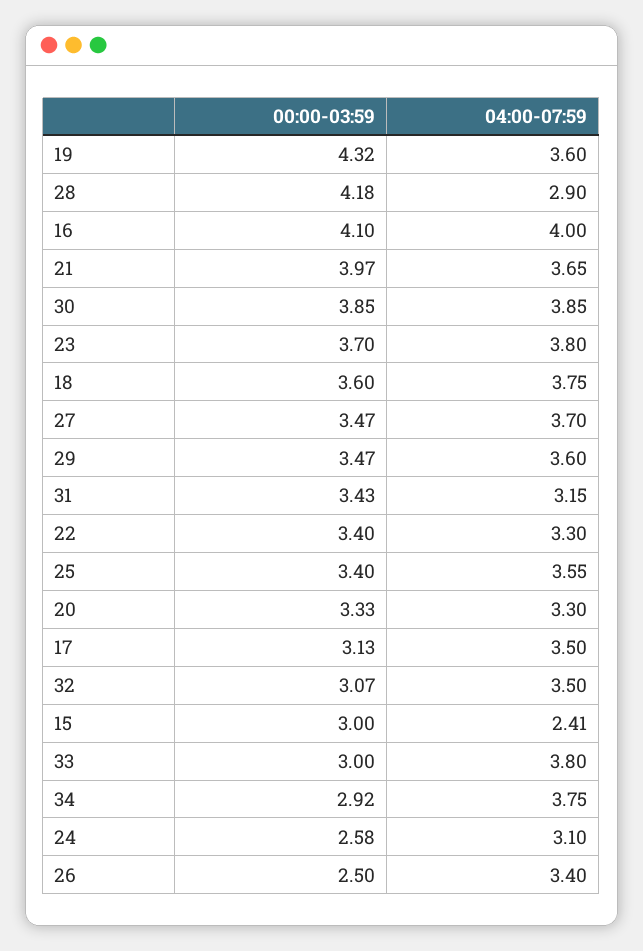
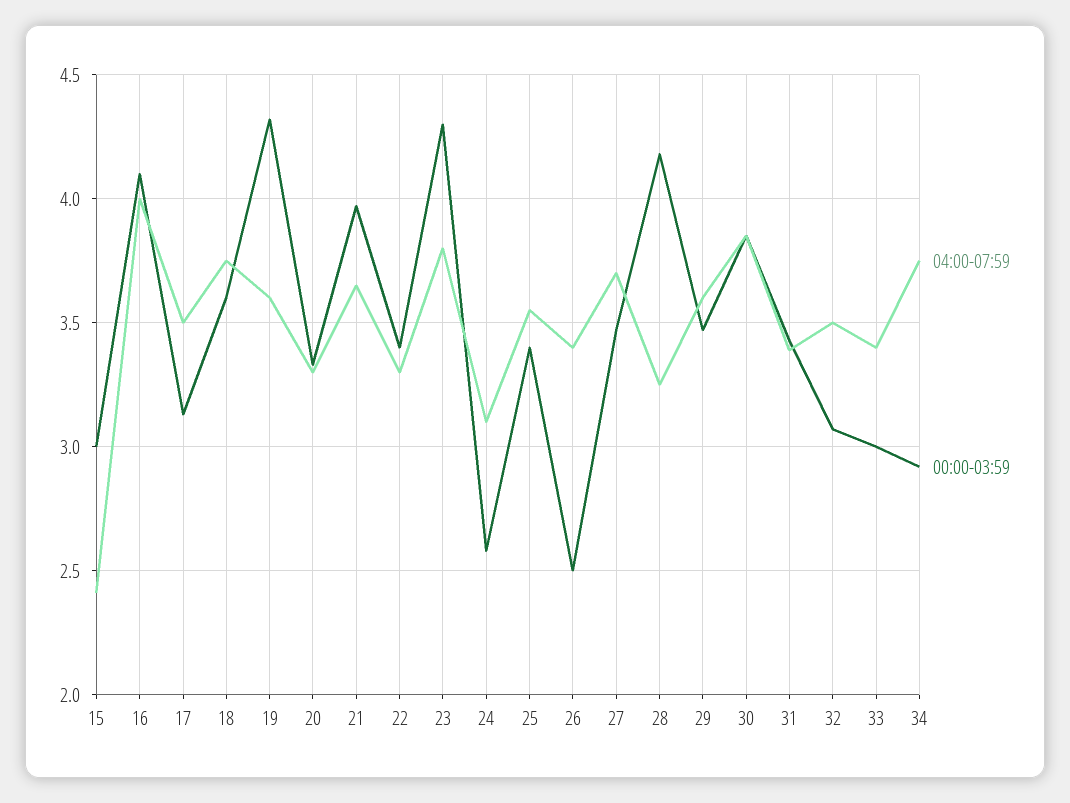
  {
    "00:00-03:59": {
      "19": 4.32,
      "28": 4.18,
      "16": 4.1,
      "21": 3.97,
      "30": 3.85,
-     "23": 3.7,
+     "23": 4.3,
      "18": 3.6,
      "27": 3.47,
      "29": 3.47,
      "31": 3.43,
      "22": 3.4,
      "25": 3.4,
      "20": 3.33,
      "17": 3.13,
      "32": 3.07,
      "15": 3,
      "33": 3,
      "34": 2.92,
      "24": 2.58,
      "26": 2.5
    },
    "04:00-07:59": {
      "19": 3.6,
-     "28": 2.9,
+     "28": 3.25,
      "16": 4,
      "21": 3.65,
      "30": 3.85,
      "23": 3.8,
      "18": 3.75,
      "27": 3.7,
      "29": 3.6,
-     "31": 3.15,
+     "31": 3.4,
      "22": 3.3,
      "25": 3.55,
      "20": 3.3,
      "17": 3.5,
      "32": 3.5,
      "15": 2.41,
-     "33": 3.8,
+     "33": 3.4,
      "34": 3.75,
      "24": 3.1,
      "26": 3.4
    }
  }

